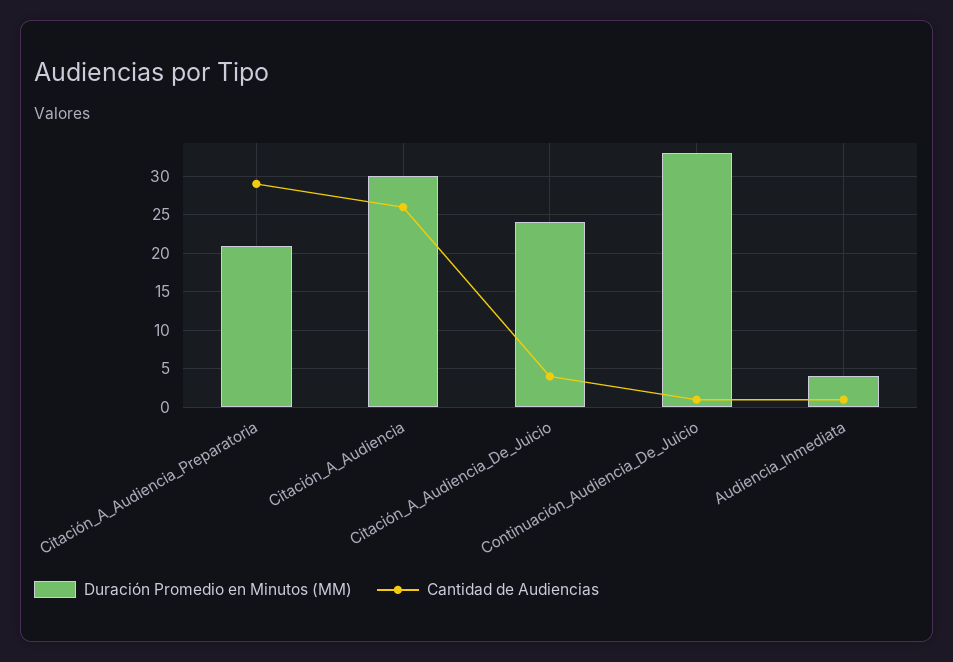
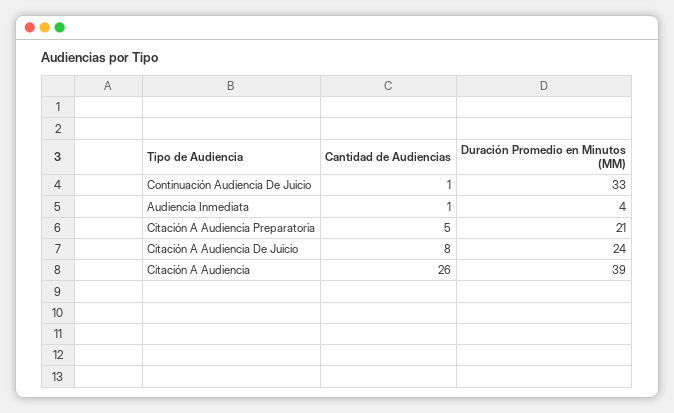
  {
    "Duración Promedio en Minutos (MM)": {
      "Citación_A_Audiencia_Preparatoria": 21,
-     "Citación_A_Audiencia": 30,
+     "Citación_A_Audiencia": 39,
      "Citación_A_Audiencia_De_Juicio": 24,
      "Continuación_Audiencia_De_Juicio": 33,
      "Audiencia_Inmediata": 4
    },
    "Cantidad de Audiencias": {
-     "Citación_A_Audiencia_Preparatoria": 29,
+     "Citación_A_Audiencia_Preparatoria": 5,
      "Citación_A_Audiencia": 26,
-     "Citación_A_Audiencia_De_Juicio": 4,
+     "Citación_A_Audiencia_De_Juicio": 8,
      "Continuación_Audiencia_De_Juicio": 1,
      "Audiencia_Inmediata": 1
    }
  }

